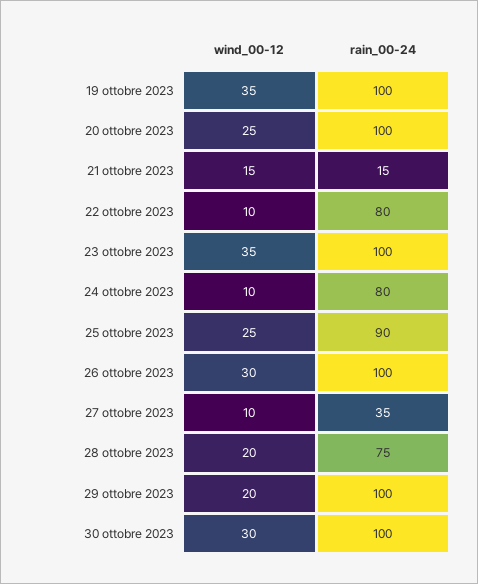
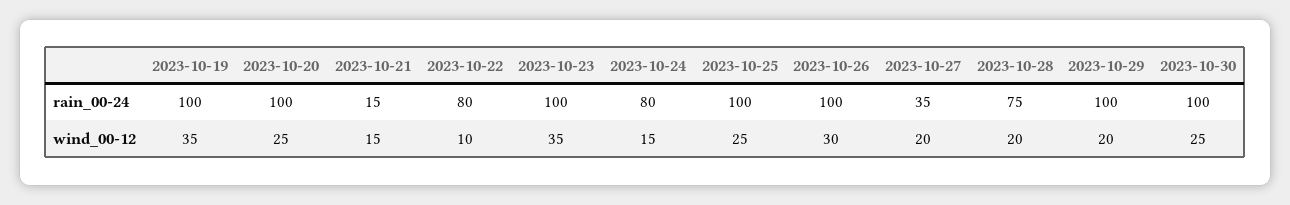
  {
    "wind_00-12": {
      "19 ottobre 2023": 35,
      "20 ottobre 2023": 25,
      "21 ottobre 2023": 15,
      "22 ottobre 2023": 10,
      "23 ottobre 2023": 35,
-     "24 ottobre 2023": 10,
+     "24 ottobre 2023": 15,
      "25 ottobre 2023": 25,
      "26 ottobre 2023": 30,
-     "27 ottobre 2023": 10,
+     "27 ottobre 2023": 20,
      "28 ottobre 2023": 20,
      "29 ottobre 2023": 20,
-     "30 ottobre 2023": 30
+     "30 ottobre 2023": 25
    },
    "rain_00-24": {
      "19 ottobre 2023": 100,
      "20 ottobre 2023": 100,
      "21 ottobre 2023": 15,
      "22 ottobre 2023": 80,
      "23 ottobre 2023": 100,
      "24 ottobre 2023": 80,
-     "25 ottobre 2023": 90,
+     "25 ottobre 2023": 100,
      "26 ottobre 2023": 100,
      "27 ottobre 2023": 35,
      "28 ottobre 2023": 75,
      "29 ottobre 2023": 100,
      "30 ottobre 2023": 100
    }
  }

